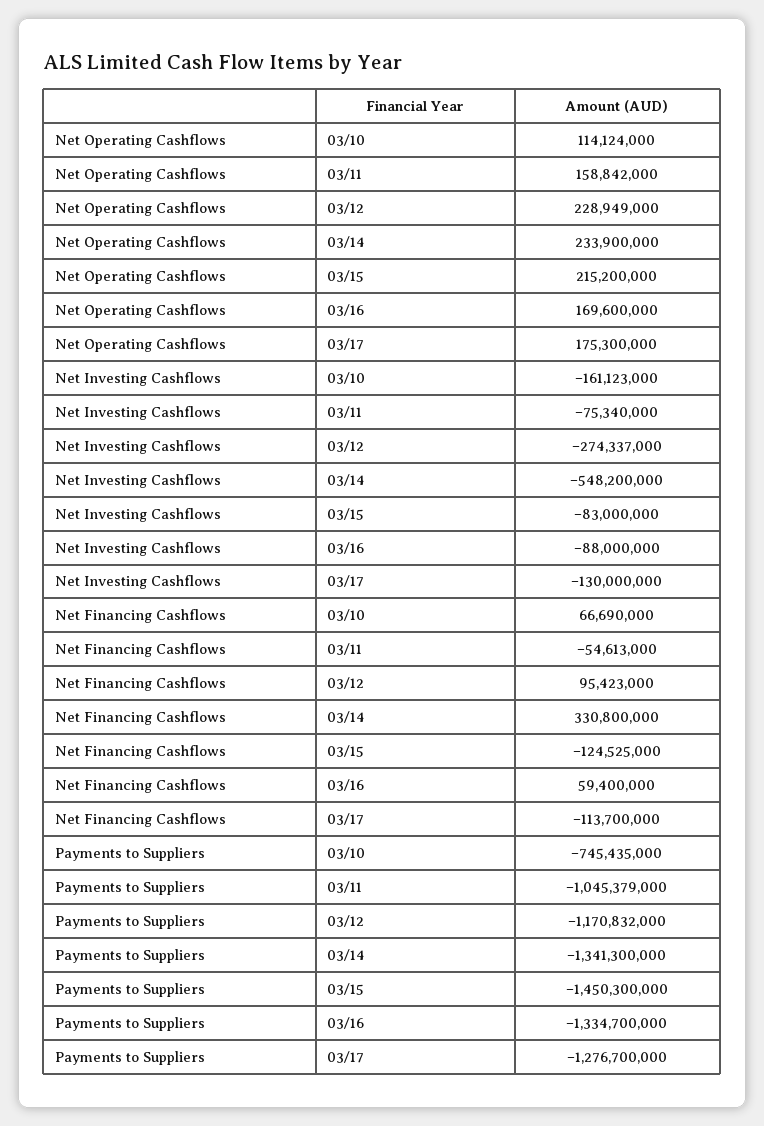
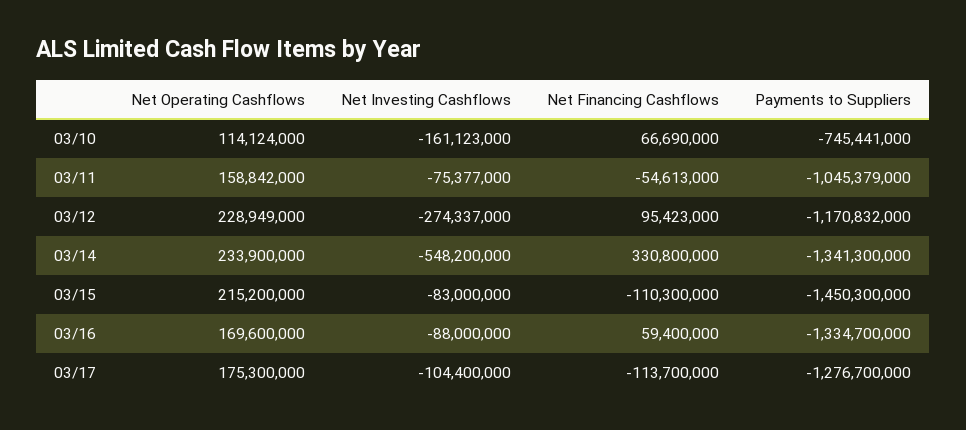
  {
    "Net Operating Cashflows": {
      "03/10": 114124000,
      "03/11": 158842000,
      "03/12": 228949000,
      "03/14": 233900000,
      "03/15": 215200000,
      "03/16": 169600000,
      "03/17": 175300000
    },
    "Net Investing Cashflows": {
      "03/10": -161123000,
-     "03/11": -75340000,
+     "03/11": -75377000,
      "03/12": -274337000,
      "03/14": -548200000,
      "03/15": -83000000,
      "03/16": -88000000,
-     "03/17": -130000000
+     "03/17": -104400000
    },
    "Net Financing Cashflows": {
      "03/10": 66690000,
      "03/11": -54613000,
      "03/12": 95423000,
      "03/14": 330800000,
-     "03/15": -124525000,
+     "03/15": -110300000,
      "03/16": 59400000,
      "03/17": -113700000
    },
    "Payments to Suppliers": {
-     "03/10": -745435000,
+     "03/10": -745441000,
      "03/11": -1045379000,
      "03/12": -1170832000,
      "03/14": -1341300000,
      "03/15": -1450300000,
      "03/16": -1334700000,
      "03/17": -1276700000
    }
  }

